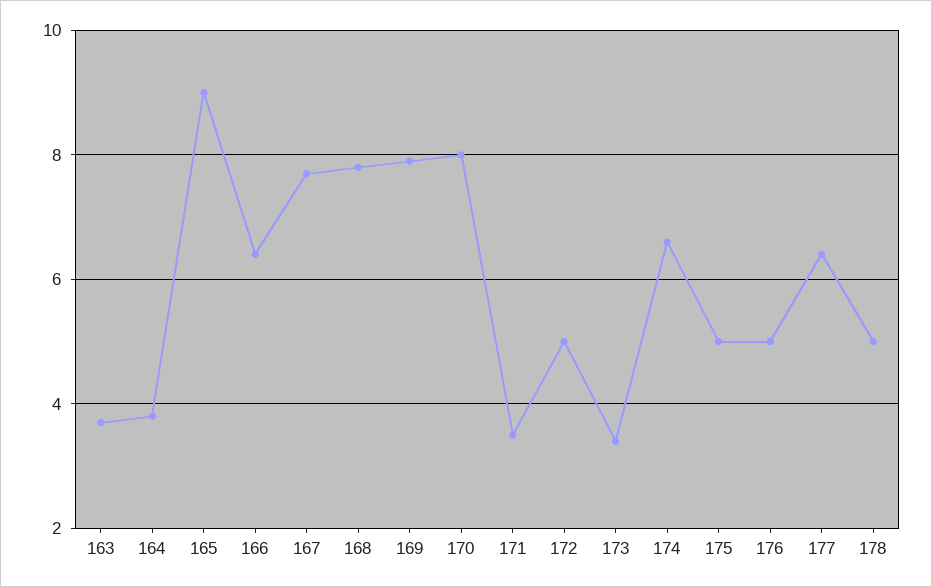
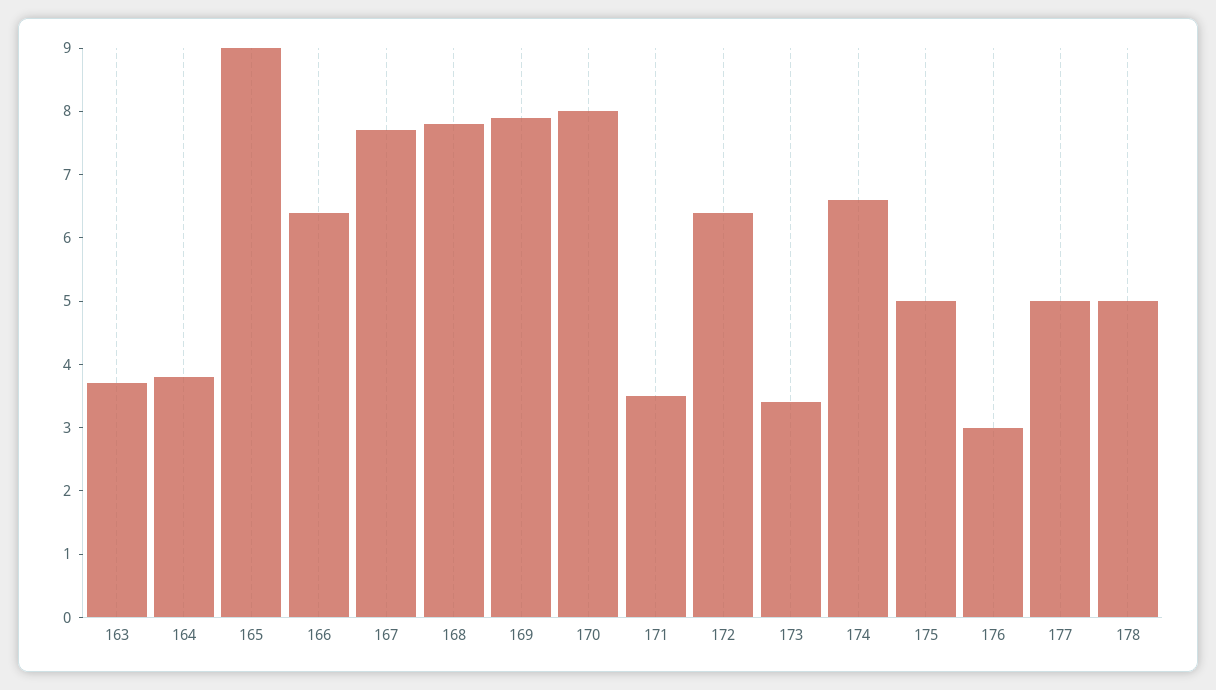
  {
    "163": 3.5,
    "164": 4,
    "165": 9,
    "166": 6.5,
    "167": 7.5,
    "168": 8,
    "169": 8,
    "170": 8,
    "171": 3.5,
-   "172": 5,
+   "172": 6.5,
    "173": 3.5,
    "174": 6.5,
    "175": 5,
-   "176": 5,
+   "176": 3,
-   "177": 6.5,
+   "177": 5,
    "178": 5
  }

